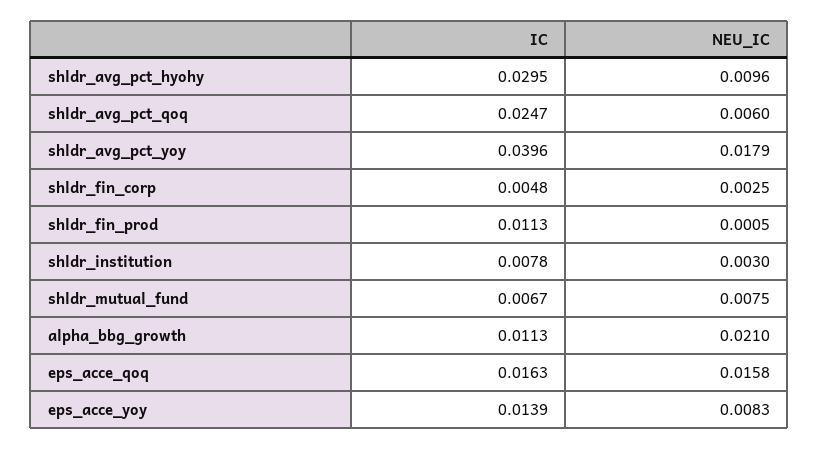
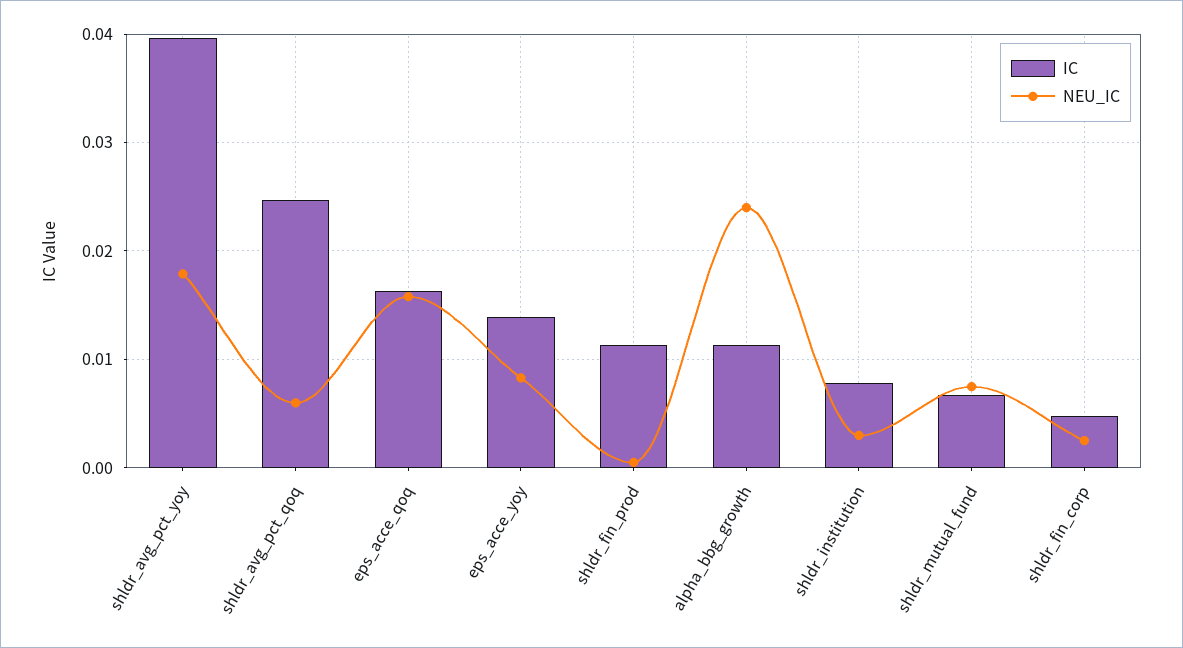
  {
    "IC": {
-     "shldr_avg_pct_hyohy": 0.0295,
      "shldr_avg_pct_qoq": 0.0247,
      "shldr_avg_pct_yoy": 0.0396,
      "shldr_fin_corp": 0.0048,
      "shldr_fin_prod": 0.0113,
      "shldr_institution": 0.0078,
      "shldr_mutual_fund": 0.0067,
      "alpha_bbg_growth": 0.0113,
      "eps_acce_qoq": 0.0163,
      "eps_acce_yoy": 0.0139
    },
    "NEU_IC": {
-     "shldr_avg_pct_hyohy": 0.0096,
      "shldr_avg_pct_qoq": 0.006,
      "shldr_avg_pct_yoy": 0.0179,
      "shldr_fin_corp": 0.0025,
      "shldr_fin_prod": 0.0005,
      "shldr_institution": 0.003,
      "shldr_mutual_fund": 0.0075,
-     "alpha_bbg_growth": 0.021,
+     "alpha_bbg_growth": 0.024,
      "eps_acce_qoq": 0.0158,
      "eps_acce_yoy": 0.0083
    }
  }

